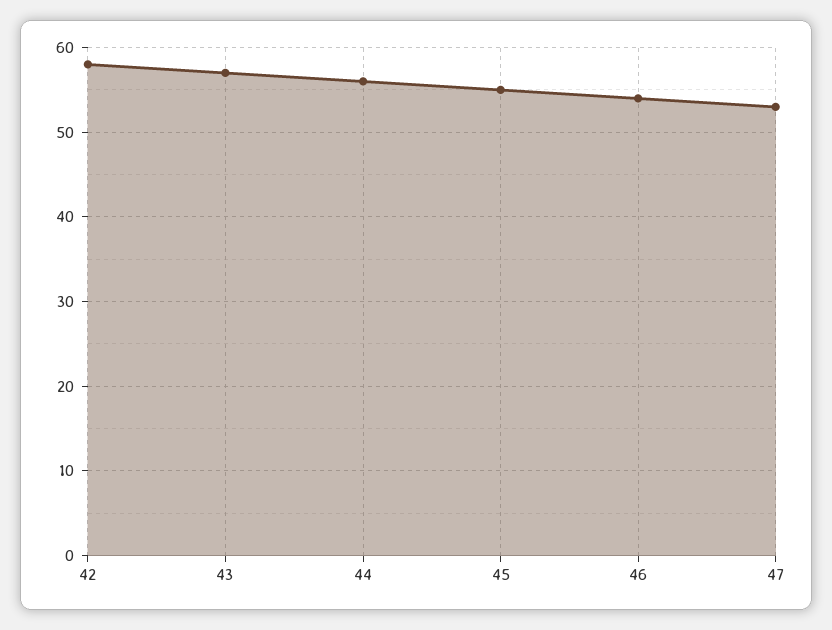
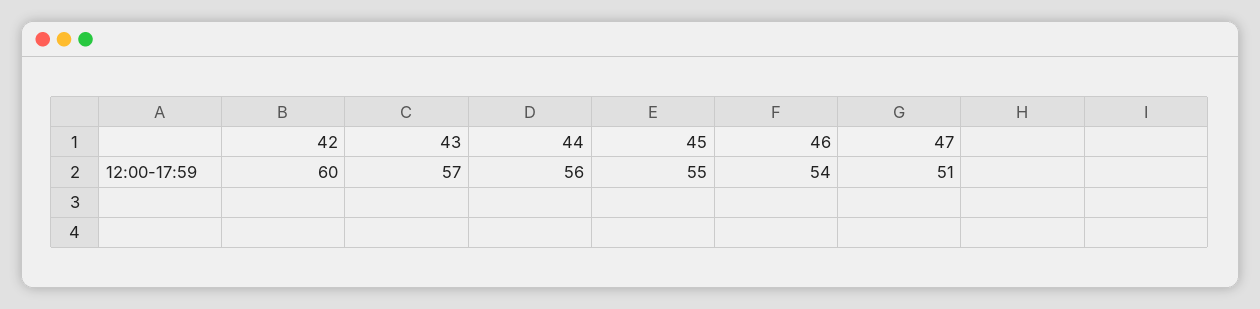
  {
-   "42": 58,
+   "42": 60,
    "43": 57,
    "44": 56,
    "45": 55,
    "46": 54,
-   "47": 53
+   "47": 51
  }

